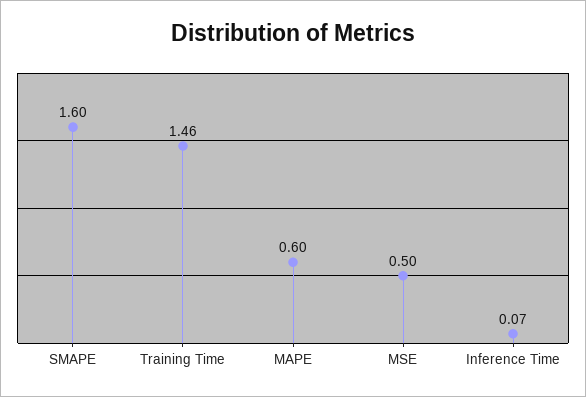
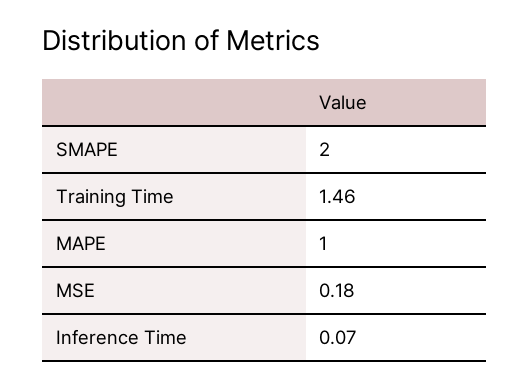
  {
-   "SMAPE": 1.6,
+   "SMAPE": 2,
    "Training Time": 1.46,
-   "MAPE": 0.6,
+   "MAPE": 1,
-   "MSE": 0.5,
+   "MSE": 0.18,
    "Inference Time": 0.07
  }

